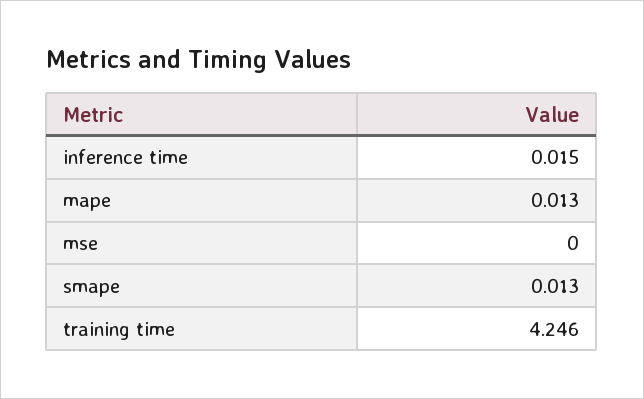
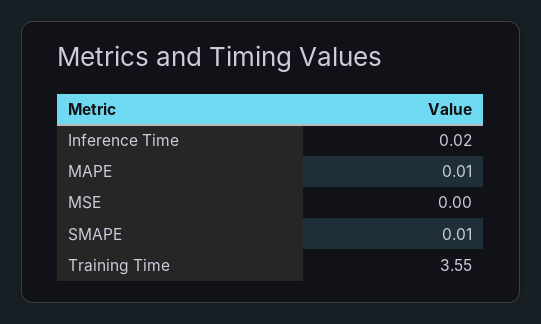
  {
    "inference time": 0.015,
    "mape": 0.013,
    "mse": 0,
    "smape": 0.013,
-   "training time": 4.246
+   "training time": 3.55
  }

